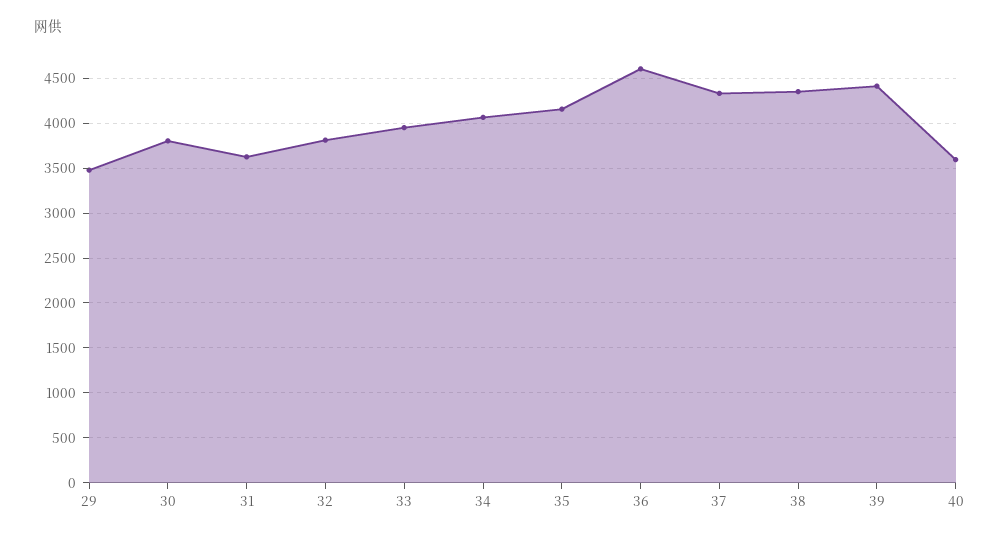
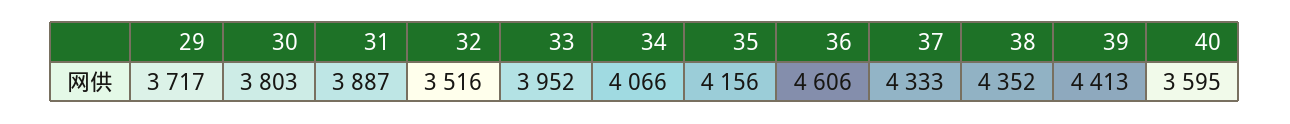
  {
-   "29": 3500,
+   "29": 3717,
    "30": 3803,
-   "31": 3600,
+   "31": 3887,
-   "32": 3800,
+   "32": 3516,
    "33": 3952,
    "34": 4066,
    "35": 4156,
    "36": 4606,
    "37": 4333,
    "38": 4352,
    "39": 4413,
    "40": 3595
  }

